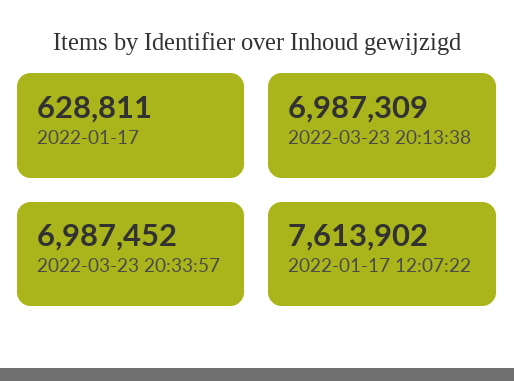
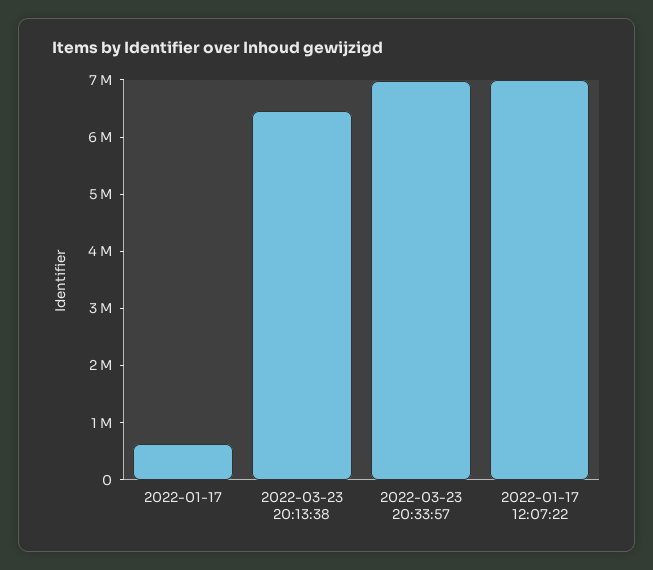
  {
    "2022-01-17": 628811,
-   "2022-03-23 20:13:38": 6987309,
+   "2022-03-23 20:13:38": 6400000,
    "2022-03-23 20:33:57": 6987452,
-   "2022-01-17 12:07:22": 7613902
+   "2022-01-17 12:07:22": 7000000
  }

